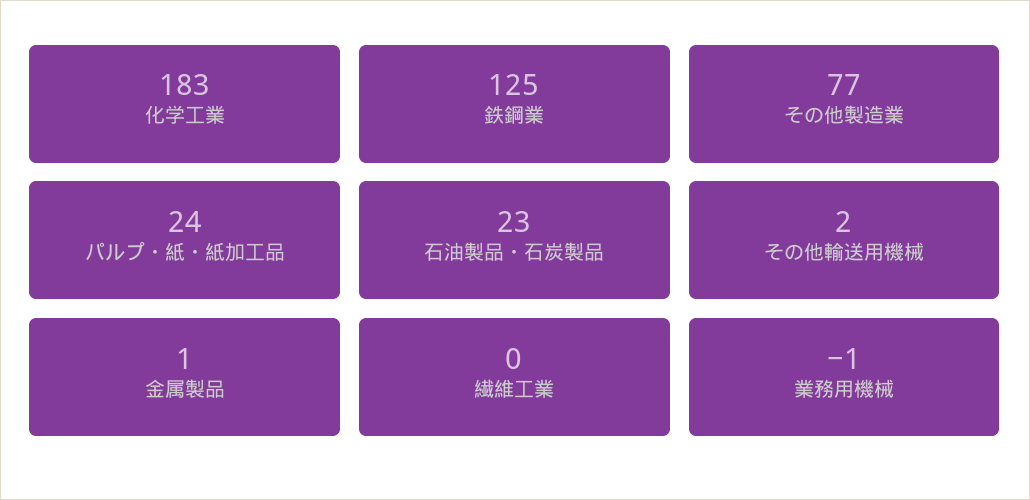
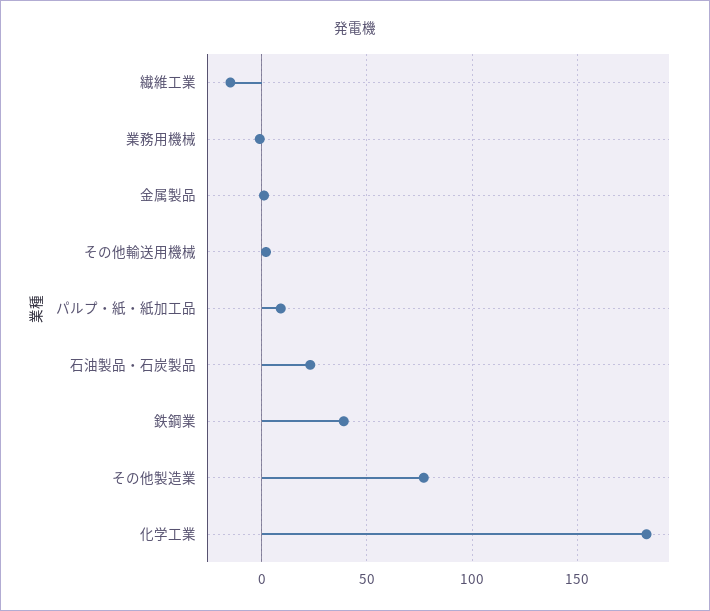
  {
    "化学工業": 183,
-   "鉄鋼業": 125,
+   "鉄鋼業": 40,
    "その他製造業": 77,
-   "パルプ・紙・紙加工品": 24,
+   "パルプ・紙・紙加工品": 10,
    "石油製品・石炭製品": 23,
    "その他輸送用機械": 2,
    "金属製品": 1,
-   "繊維工業": 0,
+   "繊維工業": -15,
    "業務用機械": -1
  }

